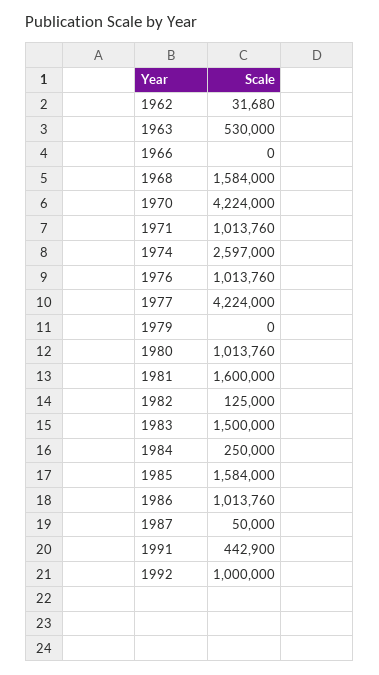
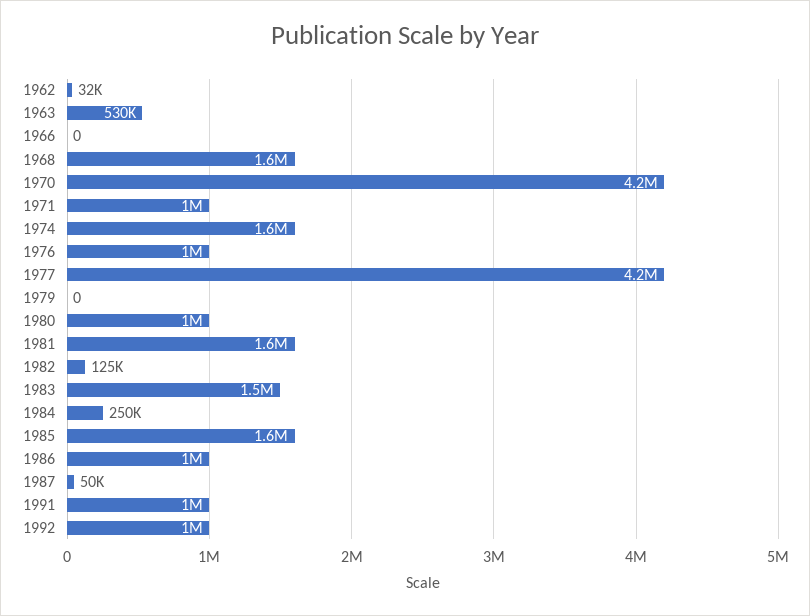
  {
    "1962": 31680,
    "1963": 530000,
    "1966": 0,
    "1968": 1584000,
    "1970": 4224000,
    "1971": 1013760,
-   "1974": 2597000,
+   "1974": 1600000,
    "1976": 1013760,
    "1977": 4224000,
    "1979": 0,
    "1980": 1013760,
    "1981": 1600000,
    "1982": 125000,
    "1983": 1500000,
    "1984": 250000,
    "1985": 1584000,
    "1986": 1013760,
    "1987": 50000,
-   "1991": 442900,
+   "1991": 1000000,
    "1992": 1000000
  }

